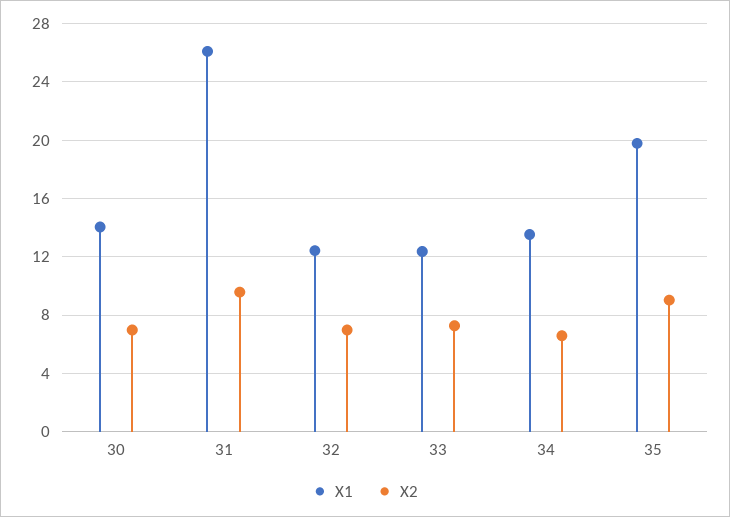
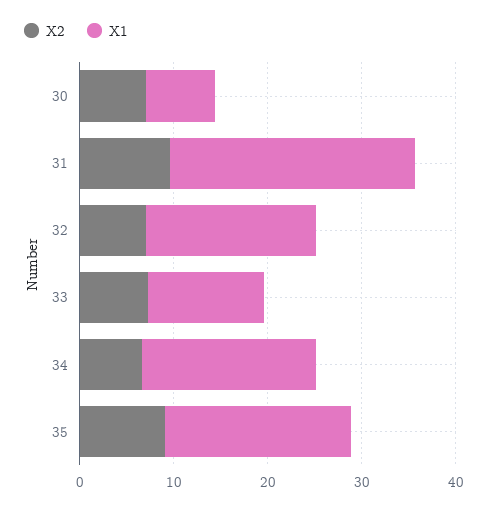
  {
    "X1": {
-     "30": 14,
+     "30": 8,
      "31": 26,
-     "32": 12.5,
+     "32": 18,
      "33": 12.5,
-     "34": 13.5,
+     "34": 18,
      "35": 20
    },
    "X2": {
      "30": 7,
      "31": 9.5,
      "32": 7,
      "33": 7.5,
      "34": 6.5,
      "35": 9
    }
  }

